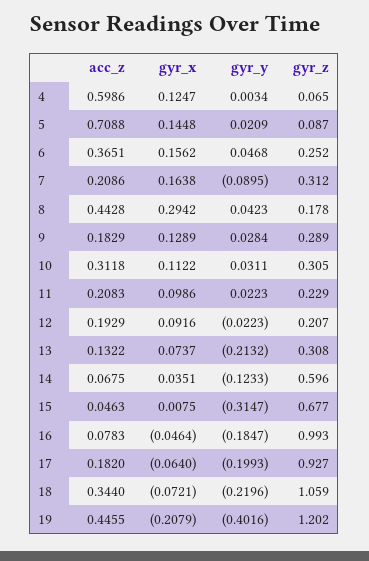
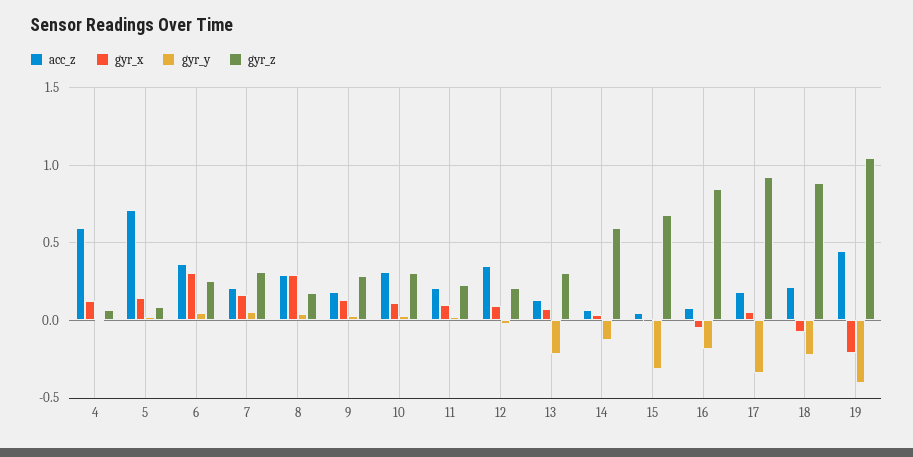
  {
    "acc_z": {
      "4": 0.5986,
      "5": 0.7088,
      "6": 0.3651,
      "7": 0.2086,
-     "8": 0.4428,
+     "8": 0.3,
      "9": 0.1829,
      "10": 0.3118,
      "11": 0.2083,
-     "12": 0.1929,
+     "12": 0.35,
      "13": 0.1322,
      "14": 0.0675,
      "15": 0.0463,
      "16": 0.0783,
      "17": 0.182,
-     "18": 0.344,
+     "18": 0.2,
      "19": 0.4455
    },
    "gyr_x": {
      "4": 0.1247,
      "5": 0.1448,
-     "6": 0.1562,
+     "6": 0.3,
      "7": 0.1638,
      "8": 0.2942,
      "9": 0.1289,
      "10": 0.1122,
      "11": 0.0986,
      "12": 0.0916,
      "13": 0.0737,
      "14": 0.0351,
      "15": 0.0075,
      "16": -0.0464,
-     "17": -0.064,
+     "17": 0.05,
      "18": -0.0721,
      "19": -0.2079
    },
    "gyr_y": {
      "4": 0.0034,
      "5": 0.0209,
      "6": 0.0468,
-     "7": -0.0895,
+     "7": 0.05,
      "8": 0.0423,
      "9": 0.0284,
      "10": 0.0311,
      "11": 0.0223,
      "12": -0.0223,
      "13": -0.2132,
      "14": -0.1233,
      "15": -0.3147,
      "16": -0.1847,
-     "17": -0.1993,
+     "17": -0.35,
      "18": -0.2196,
      "19": -0.4016
    },
    "gyr_z": {
      "4": 0.065,
      "5": 0.087,
      "6": 0.252,
      "7": 0.312,
      "8": 0.178,
      "9": 0.289,
      "10": 0.305,
      "11": 0.229,
      "12": 0.207,
      "13": 0.308,
      "14": 0.596,
      "15": 0.677,
-     "16": 0.993,
+     "16": 0.85,
      "17": 0.927,
-     "18": 1.059,
+     "18": 0.9,
-     "19": 1.202
+     "19": 1.05
    }
  }

